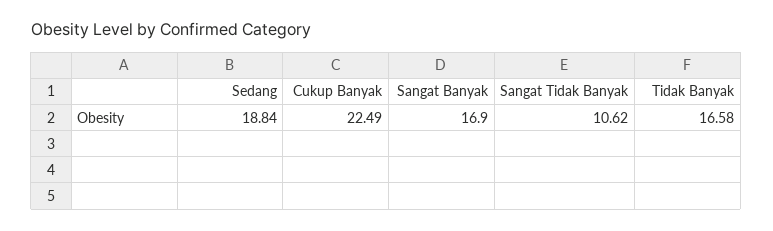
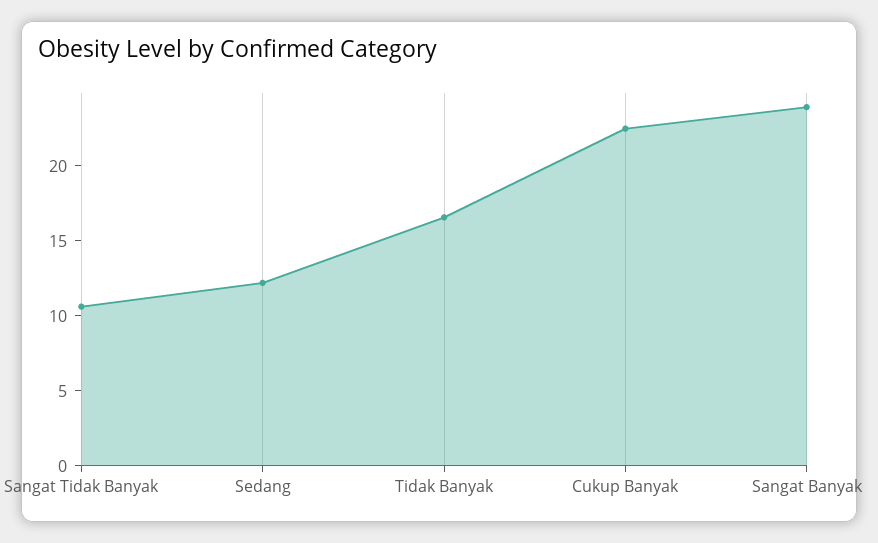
  {
-   "Sedang": 18.84,
+   "Sedang": 12,
    "Cukup Banyak": 22.49,
-   "Sangat Banyak": 16.9,
+   "Sangat Banyak": 24,
    "Sangat Tidak Banyak": 10.62,
    "Tidak Banyak": 16.58
  }

